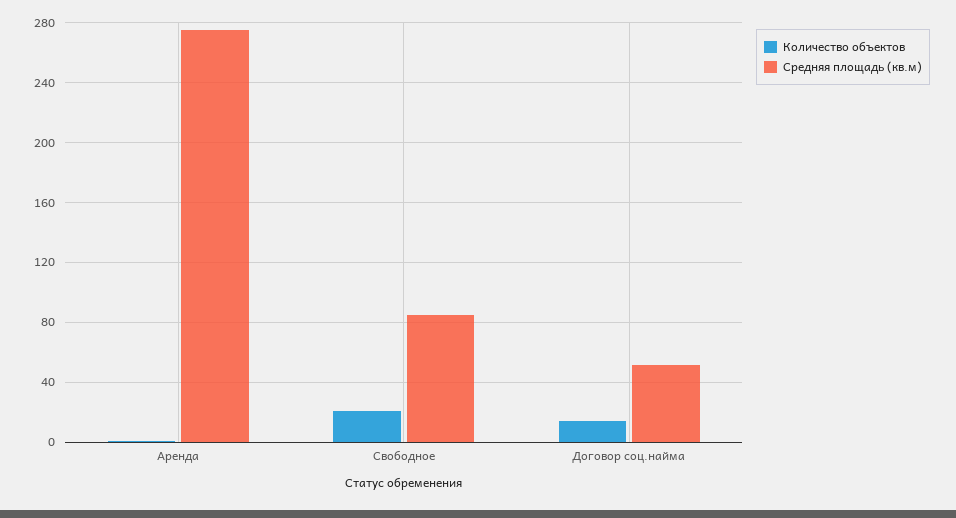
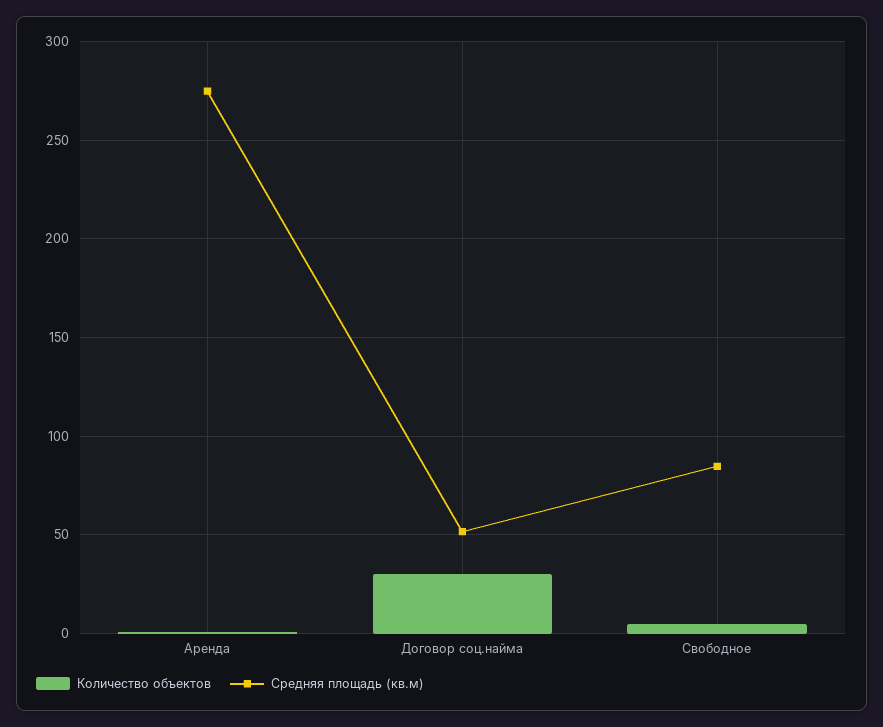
  {
    "Количество объектов": {
      "Аренда": 0,
-     "Свободное": 20,
+     "Свободное": 5,
-     "Договор соц.найма": 15
+     "Договор соц.найма": 30
    },
    "Средняя площадь (кв.м)": {
      "Аренда": 275,
      "Свободное": 85,
      "Договор соц.найма": 50
    }
  }

